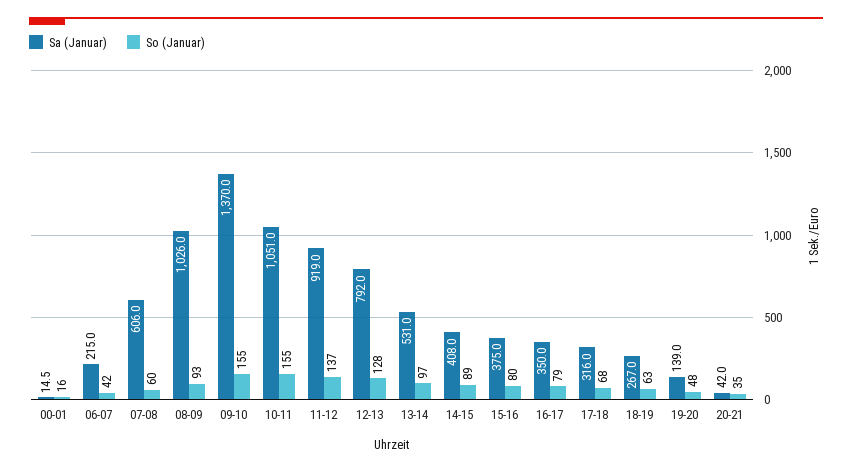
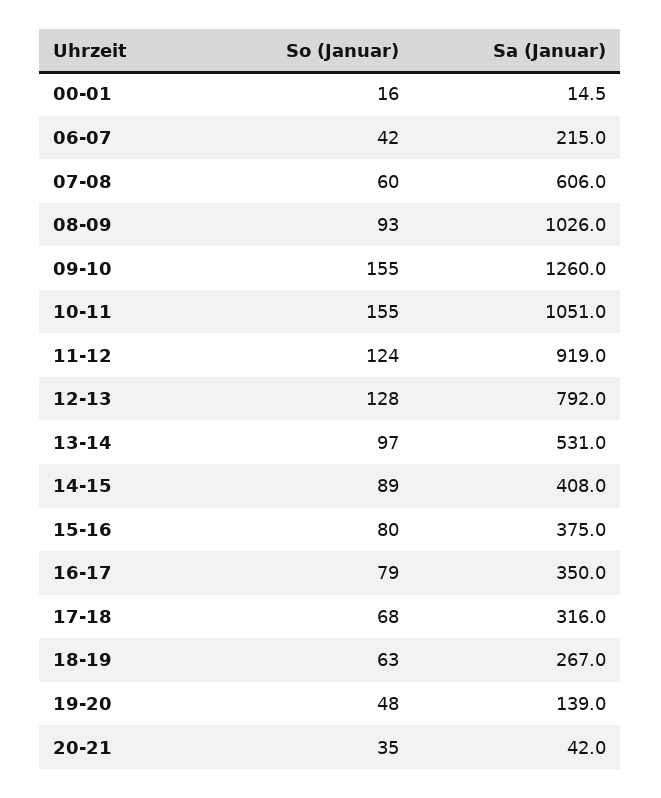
  {
    "Sa (Januar)": {
      "00-01": 14.5,
      "06-07": 215,
      "07-08": 606,
      "08-09": 1026,
-     "09-10": 1370,
+     "09-10": 1260,
      "10-11": 1051,
      "11-12": 919,
      "12-13": 792,
      "13-14": 531,
      "14-15": 408,
      "15-16": 375,
      "16-17": 350,
      "17-18": 316,
      "18-19": 267,
      "19-20": 139,
      "20-21": 42
    },
    "So (Januar)": {
      "00-01": 16,
      "06-07": 42,
      "07-08": 60,
      "08-09": 93,
      "09-10": 155,
      "10-11": 155,
-     "11-12": 137,
+     "11-12": 124,
      "12-13": 128,
      "13-14": 97,
      "14-15": 89,
      "15-16": 80,
      "16-17": 79,
      "17-18": 68,
      "18-19": 63,
      "19-20": 48,
      "20-21": 35
    }
  }

